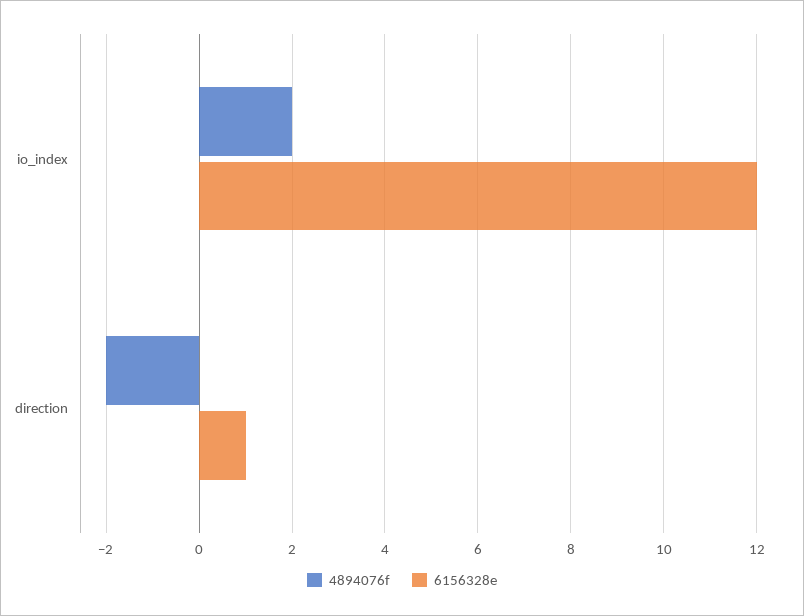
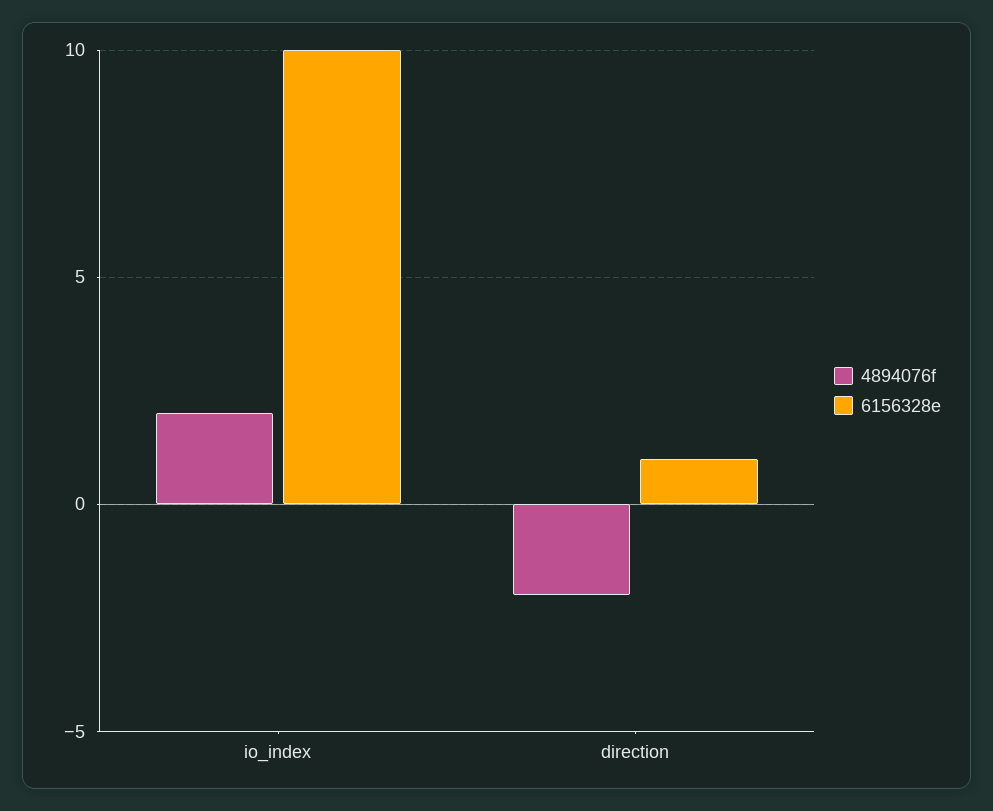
  {
    "4894076f": {
      "io_index": 2,
      "direction": -2
    },
    "6156328e": {
-     "io_index": 12,
+     "io_index": 10,
      "direction": 1
    }
  }

